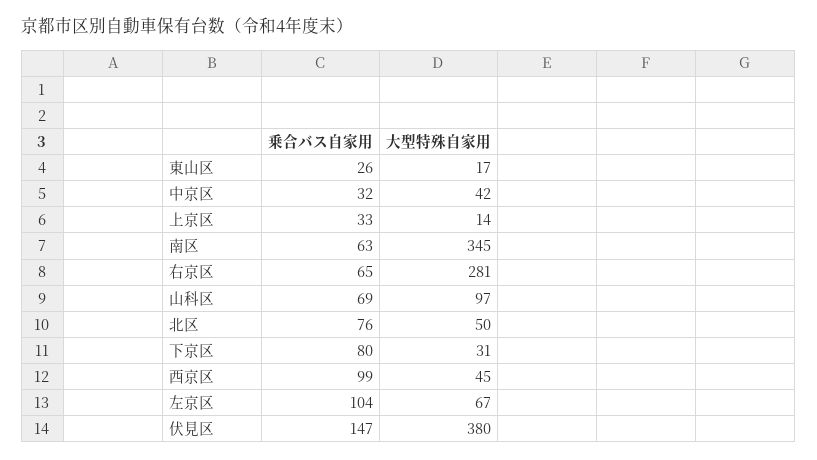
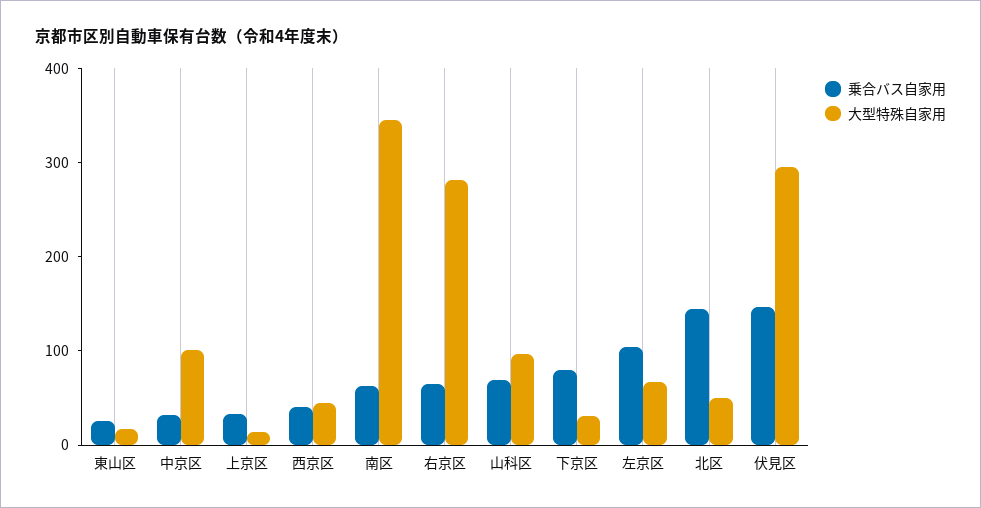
  {
    "乗合バス自家用": {
      "東山区": 26,
      "中京区": 32,
      "上京区": 33,
      "南区": 63,
      "右京区": 65,
      "山科区": 69,
-     "北区": 76,
+     "北区": 140,
      "下京区": 80,
-     "西京区": 99,
+     "西京区": 40,
      "左京区": 104,
      "伏見区": 147
    },
    "大型特殊自家用": {
      "東山区": 17,
-     "中京区": 42,
+     "中京区": 100,
      "上京区": 14,
      "南区": 345,
      "右京区": 281,
      "山科区": 97,
      "北区": 50,
      "下京区": 31,
      "西京区": 45,
      "左京区": 67,
-     "伏見区": 380
+     "伏見区": 300
    }
  }

